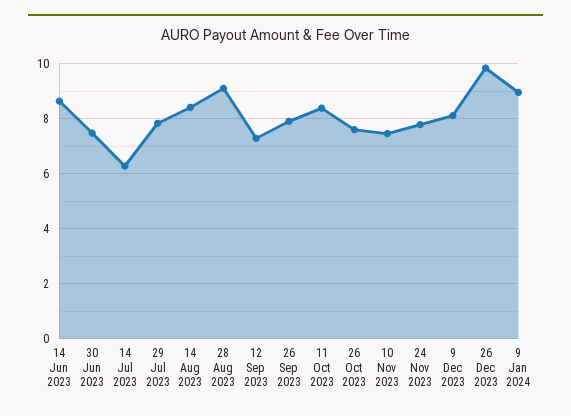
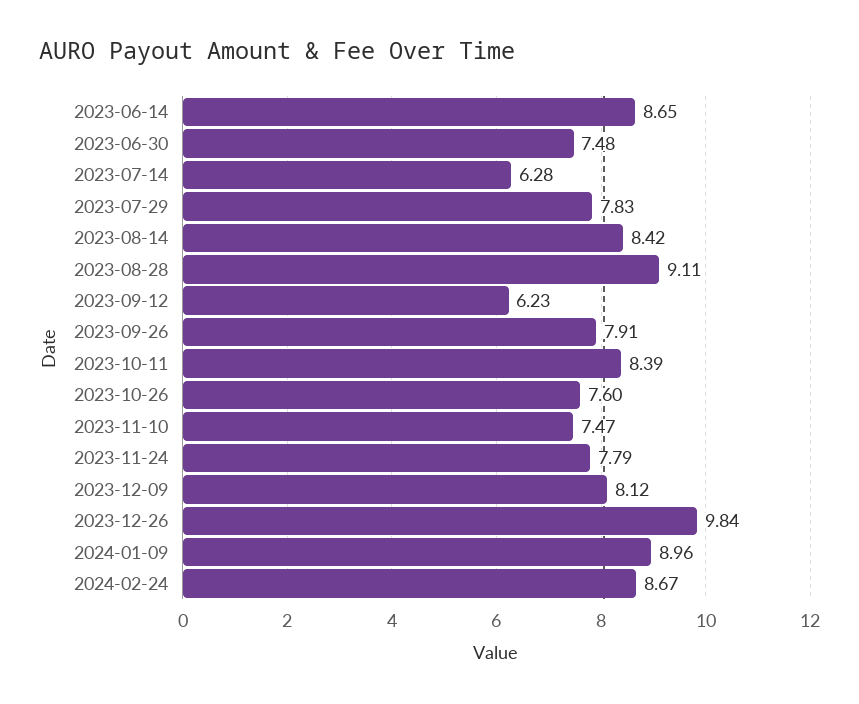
  {
    "14 Jun 2023": 8.65,
    "30 Jun 2023": 7.48,
    "14 Jul 2023": 6.28,
    "29 Jul 2023": 7.83,
    "14 Aug 2023": 8.42,
    "28 Aug 2023": 9.11,
-   "12 Sep 2023": 7.25,
+   "12 Sep 2023": 6.23,
    "26 Sep 2023": 7.91,
    "11 Oct 2023": 8.39,
    "26 Oct 2023": 7.6,
    "10 Nov 2023": 7.47,
    "24 Nov 2023": 7.79,
    "9 Dec 2023": 8.12,
    "26 Dec 2023": 9.84,
-   "9 Jan 2024": 8.96
+   "9 Jan 2024": 8.96,
+   "2024-02-24": 8.67
  }

